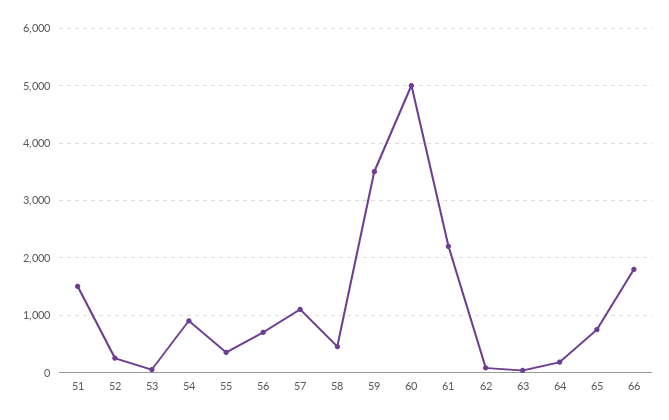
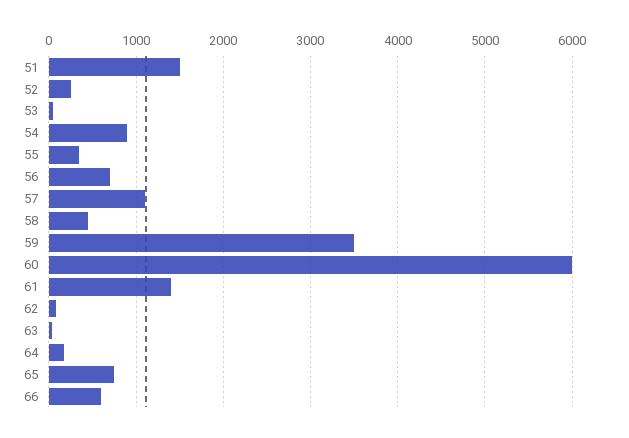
  {
    "51": 1500,
    "52": 300,
    "53": 100,
    "54": 900,
    "55": 400,
    "56": 700,
    "57": 1100,
    "58": 500,
    "59": 3500,
-   "60": 5000,
+   "60": 6000,
-   "61": 2200,
+   "61": 1400,
    "62": 100,
    "63": 0,
    "64": 200,
    "65": 800,
-   "66": 1800
+   "66": 600
  }

